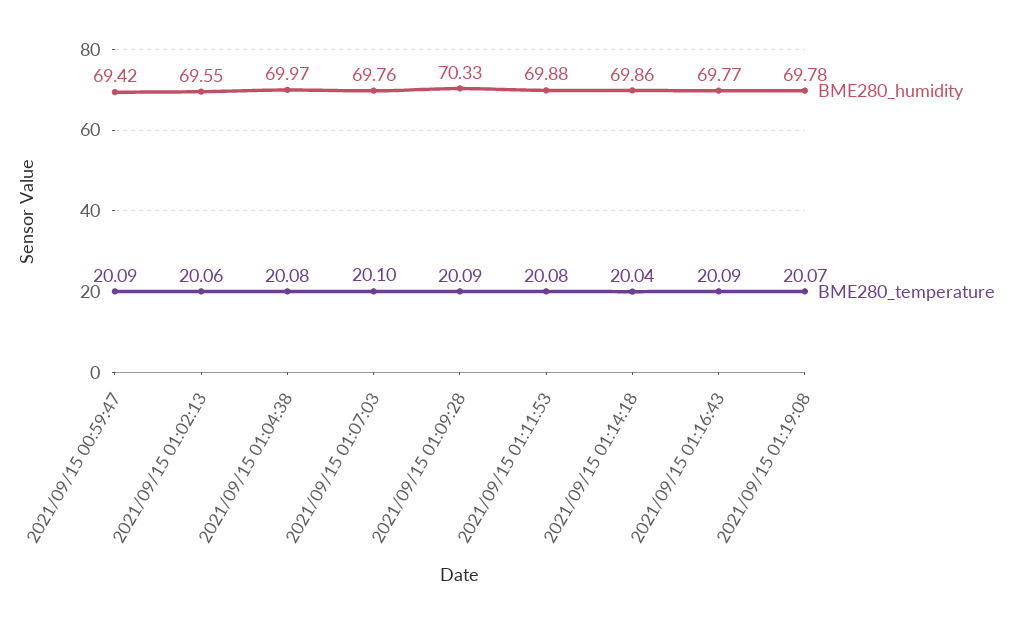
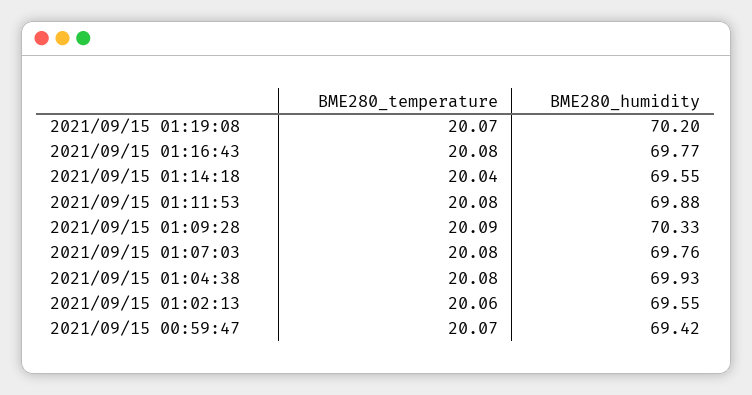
  {
    "BME280_humidity": {
      "2021/09/15 00:59:47": 69.42,
      "2021/09/15 01:02:13": 69.55,
-     "2021/09/15 01:04:38": 69.97,
+     "2021/09/15 01:04:38": 69.93,
      "2021/09/15 01:07:03": 69.76,
      "2021/09/15 01:09:28": 70.33,
      "2021/09/15 01:11:53": 69.88,
-     "2021/09/15 01:14:18": 69.86,
+     "2021/09/15 01:14:18": 69.55,
      "2021/09/15 01:16:43": 69.77,
-     "2021/09/15 01:19:08": 69.78
+     "2021/09/15 01:19:08": 70.2
    },
    "BME280_temperature": {
-     "2021/09/15 00:59:47": 20.09,
+     "2021/09/15 00:59:47": 20.07,
      "2021/09/15 01:02:13": 20.06,
      "2021/09/15 01:04:38": 20.08,
-     "2021/09/15 01:07:03": 20.1,
+     "2021/09/15 01:07:03": 20.08,
      "2021/09/15 01:09:28": 20.09,
      "2021/09/15 01:11:53": 20.08,
      "2021/09/15 01:14:18": 20.04,
-     "2021/09/15 01:16:43": 20.09,
+     "2021/09/15 01:16:43": 20.08,
      "2021/09/15 01:19:08": 20.07
    }
  }

